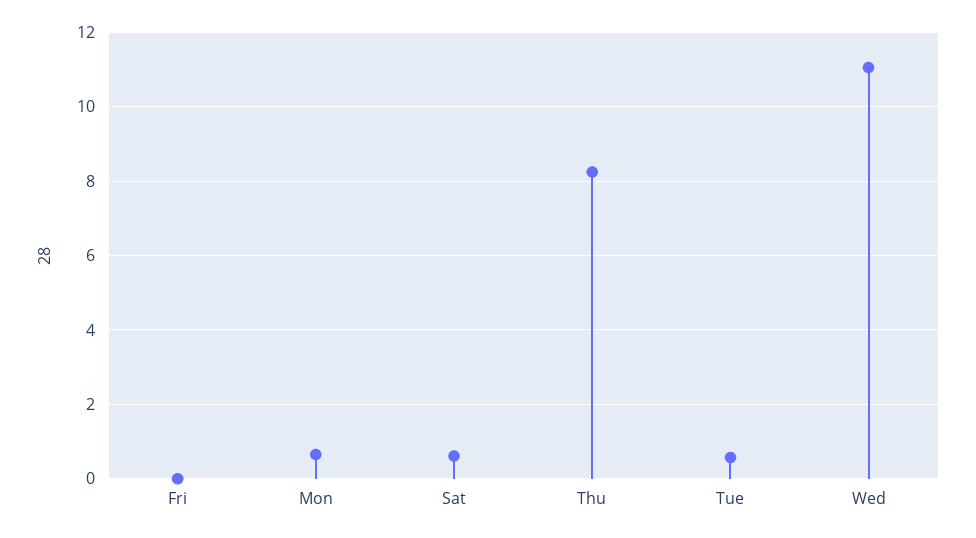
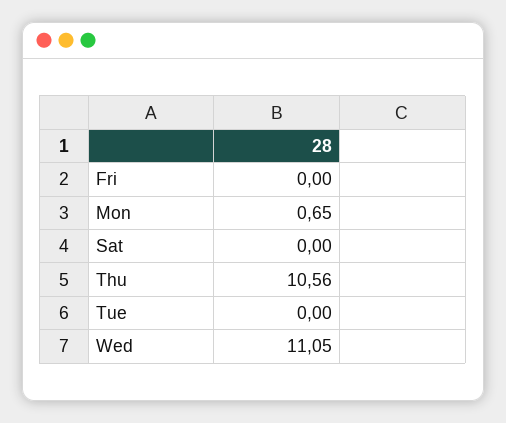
  {
    "Fri": 0,
    "Mon": 0.65,
-   "Sat": 0.6,
+   "Sat": 0,
-   "Thu": 8.2,
+   "Thu": 10.56,
-   "Tue": 0.6,
+   "Tue": 0,
    "Wed": 11.05
  }

